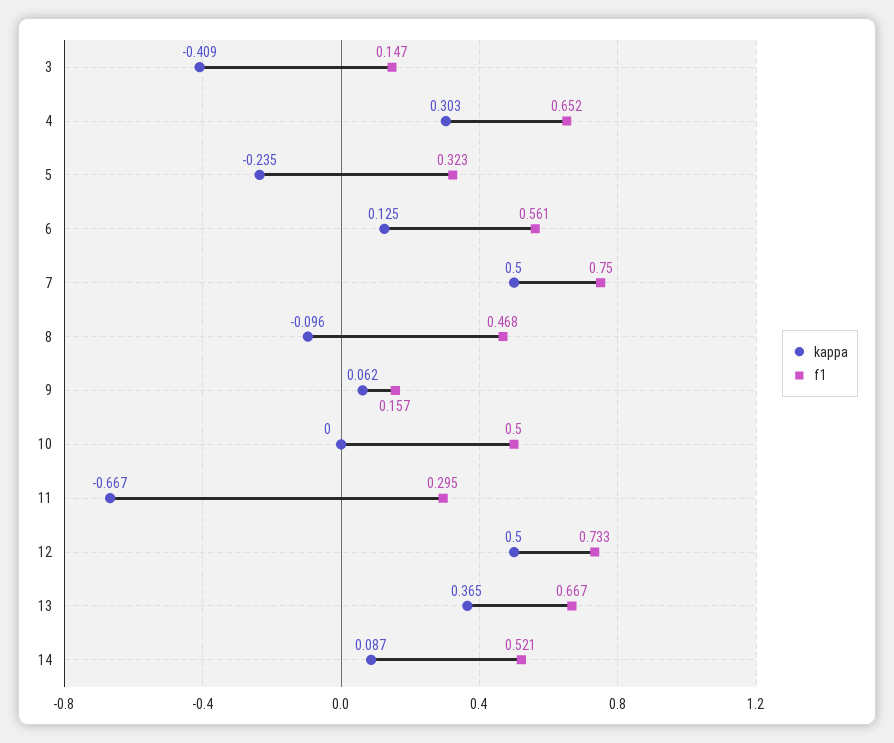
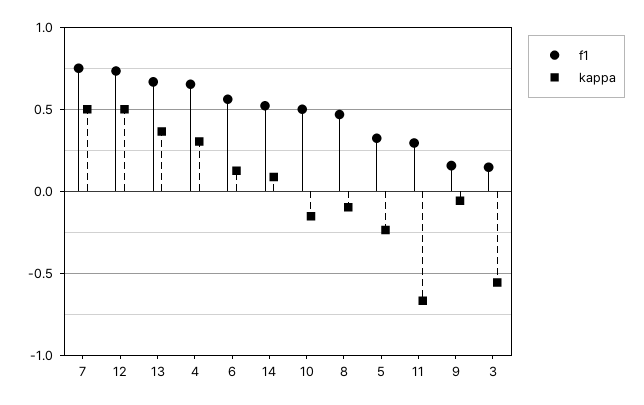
  {
    "kappa": {
-     "3": -0.409,
+     "3": -0.55,
      "4": 0.303,
      "5": -0.235,
      "6": 0.125,
      "7": 0.5,
      "8": -0.096,
-     "9": 0.062,
+     "9": -0.05,
-     "10": 0,
+     "10": -0.15,
      "11": -0.667,
      "12": 0.5,
      "13": 0.365,
      "14": 0.087
    },
    "f1": {
      "3": 0.147,
      "4": 0.652,
      "5": 0.323,
      "6": 0.561,
      "7": 0.75,
      "8": 0.468,
      "9": 0.157,
      "10": 0.5,
      "11": 0.295,
      "12": 0.733,
      "13": 0.667,
      "14": 0.521
    }
  }

